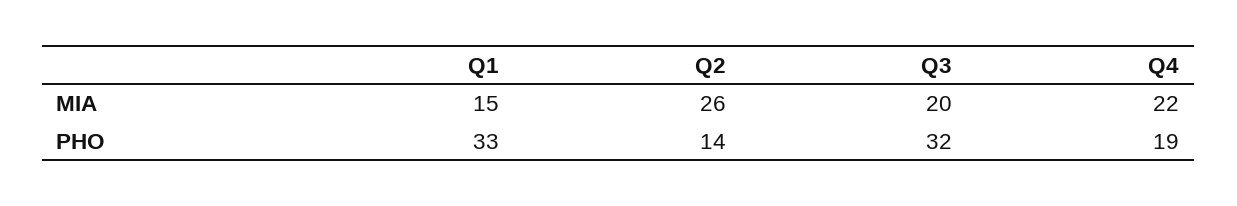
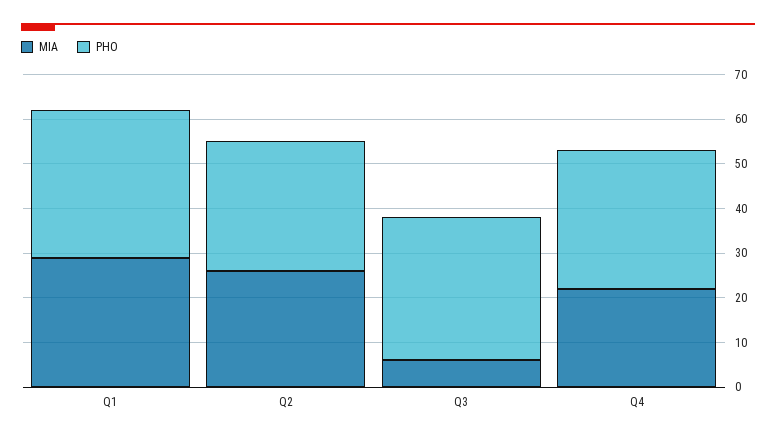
  {
    "MIA": {
-     "Q1": 15,
+     "Q1": 30,
      "Q2": 26,
-     "Q3": 20,
+     "Q3": 5,
      "Q4": 22
    },
    "PHO": {
      "Q1": 33,
-     "Q2": 14,
+     "Q2": 30,
      "Q3": 32,
-     "Q4": 19
+     "Q4": 30
    }
  }

